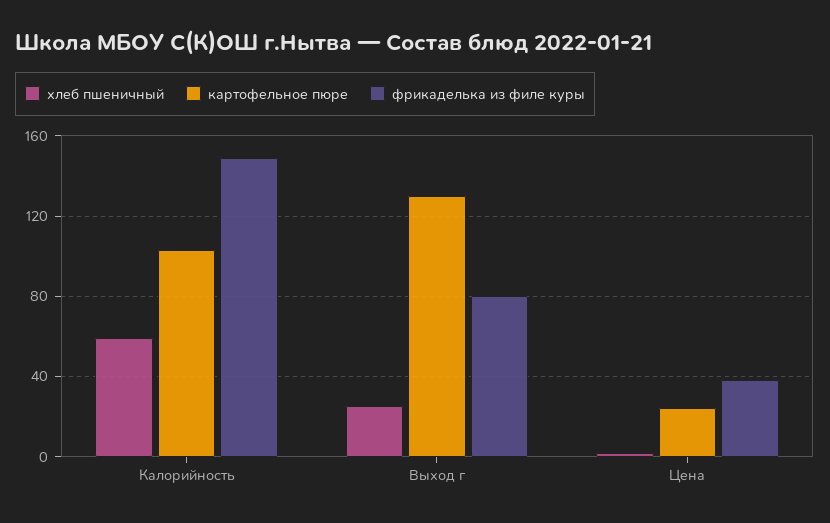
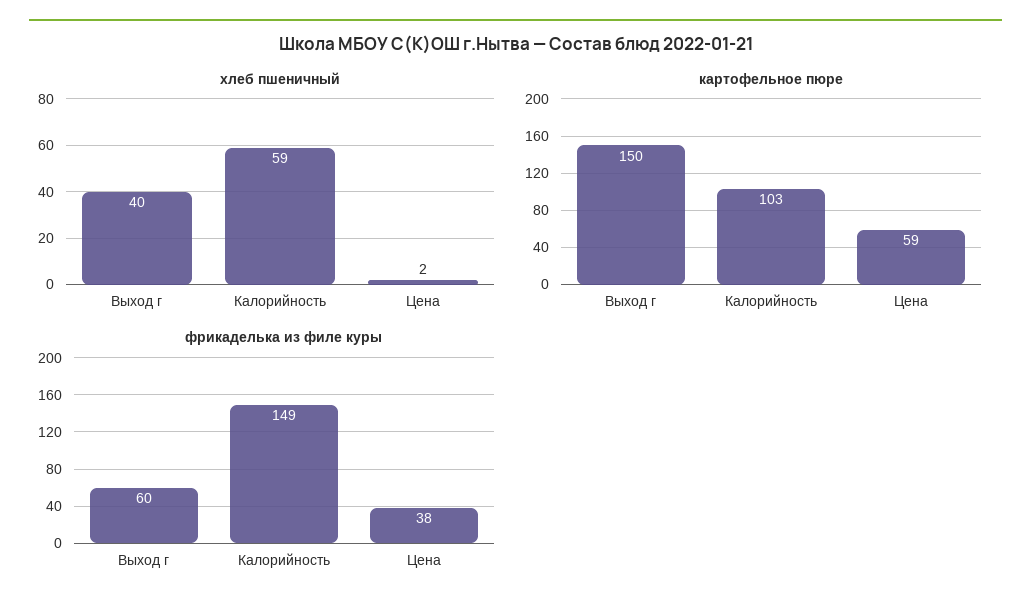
  {
    "хлеб пшеничный": {
      "Калорийность": 59,
-     "Выход г": 25,
+     "Выход г": 40,
      "Цена": 2
    },
    "картофельное пюре": {
      "Калорийность": 103,
-     "Выход г": 130,
+     "Выход г": 150,
-     "Цена": 25
+     "Цена": 59
    },
    "фрикаделька из филе куры": {
      "Калорийность": 149,
-     "Выход г": 80,
+     "Выход г": 60,
      "Цена": 38
    }
  }

